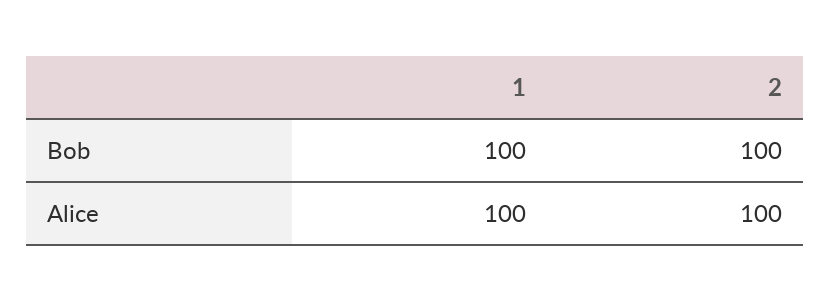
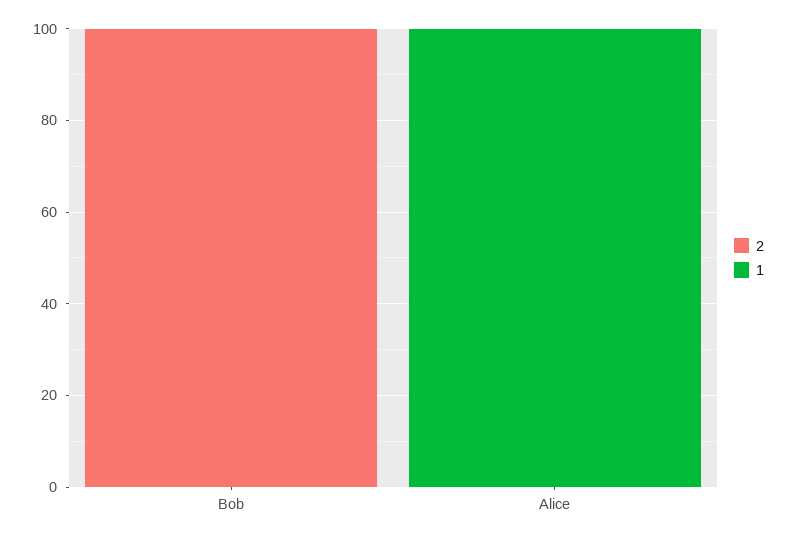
  {
    "1": {
-     "Bob": 100,
+     "Bob": 0,
      "Alice": 100
    },
    "2": {
      "Bob": 100,
-     "Alice": 100
+     "Alice": 0
    }
  }

